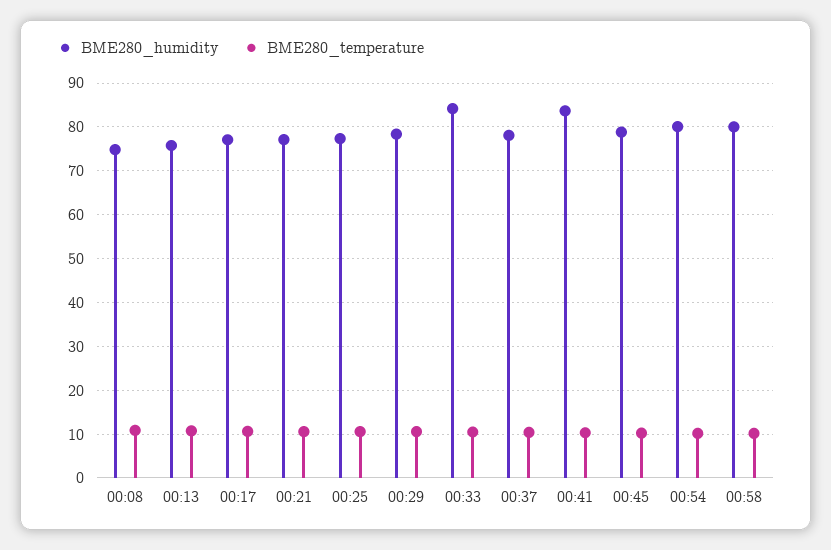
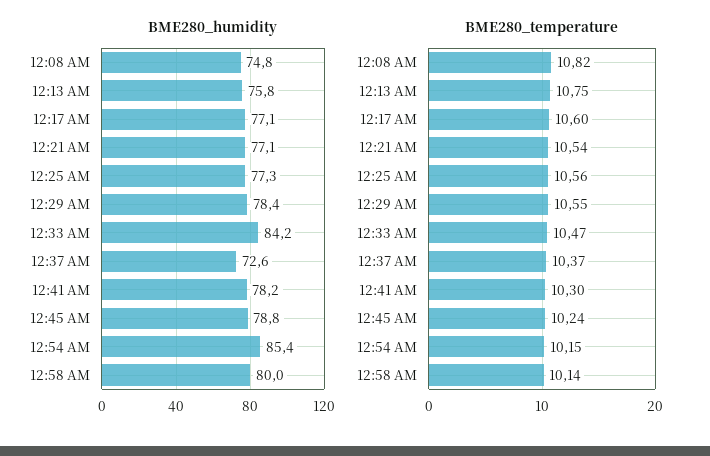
  {
    "BME280_humidity": {
      "00:08": 74.8,
      "00:13": 75.8,
      "00:17": 77.1,
      "00:21": 77.1,
      "00:25": 77.3,
      "00:29": 78.4,
      "00:33": 84.2,
-     "00:37": 78,
+     "00:37": 72.6,
-     "00:41": 84,
+     "00:41": 78.2,
      "00:45": 78.8,
-     "00:54": 80,
+     "00:54": 85.4,
      "00:58": 80
    },
    "BME280_temperature": {
      "00:08": 10.82,
      "00:13": 10.75,
      "00:17": 10.6,
      "00:21": 10.54,
      "00:25": 10.56,
      "00:29": 10.55,
      "00:33": 10.47,
      "00:37": 10.37,
      "00:41": 10.3,
      "00:45": 10.24,
      "00:54": 10.15,
      "00:58": 10.14
    }
  }

